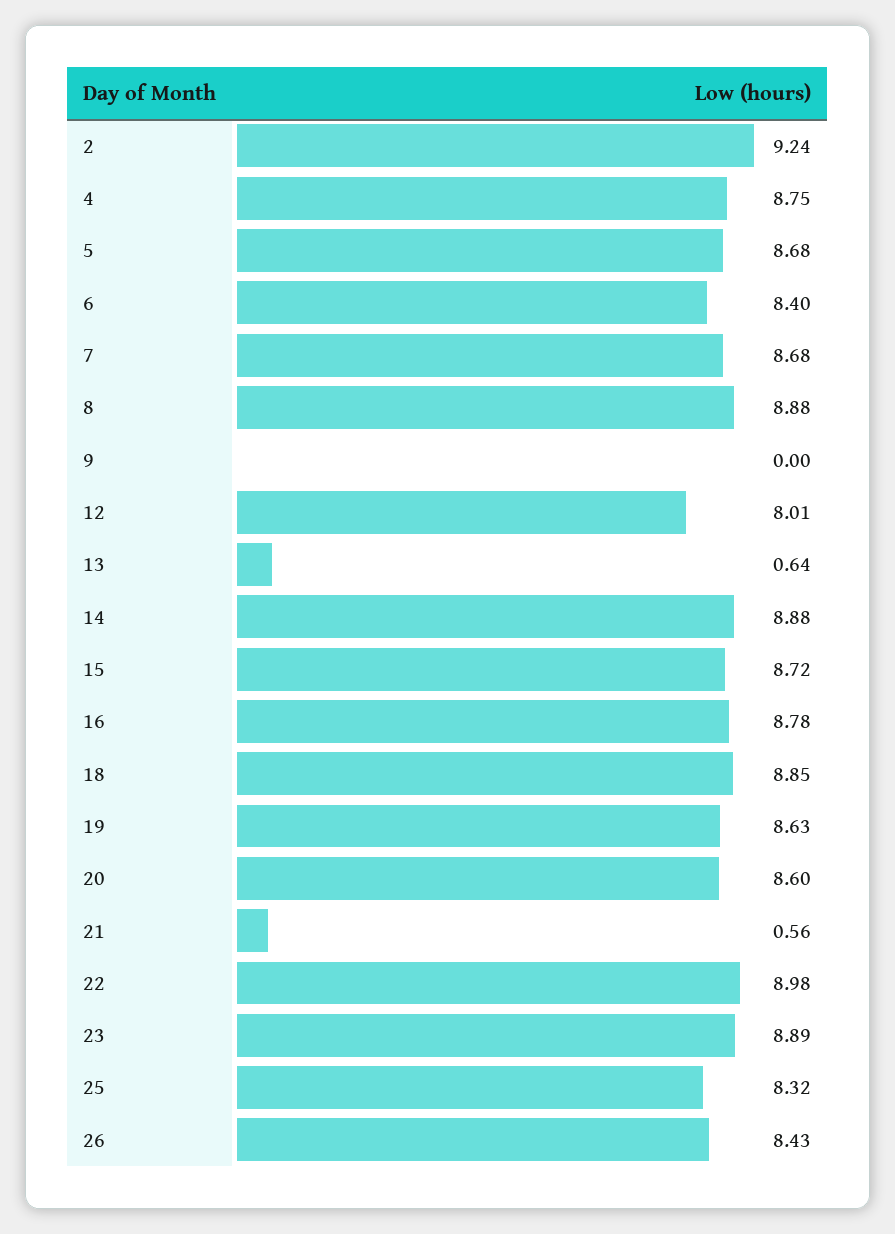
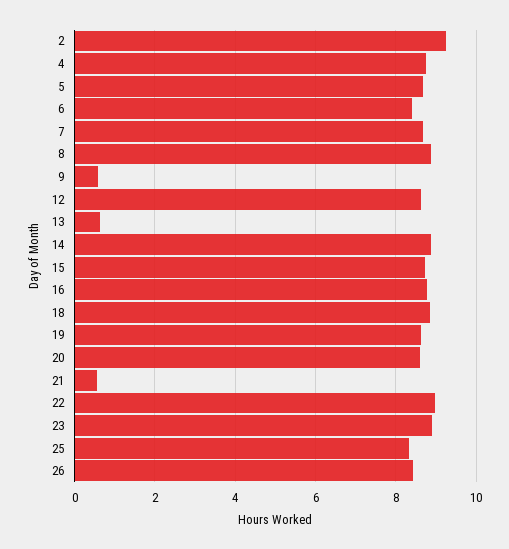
  {
    "2": 9.24,
    "4": 8.75,
    "5": 8.68,
    "6": 8.4,
    "7": 8.68,
    "8": 8.88,
-   "9": 0,
+   "9": 0.6,
-   "12": 8.01,
+   "12": 8.6,
    "13": 0.64,
    "14": 8.88,
    "15": 8.72,
    "16": 8.78,
    "18": 8.85,
    "19": 8.63,
    "20": 8.6,
    "21": 0.56,
    "22": 8.98,
    "23": 8.89,
    "25": 8.32,
    "26": 8.43
  }

